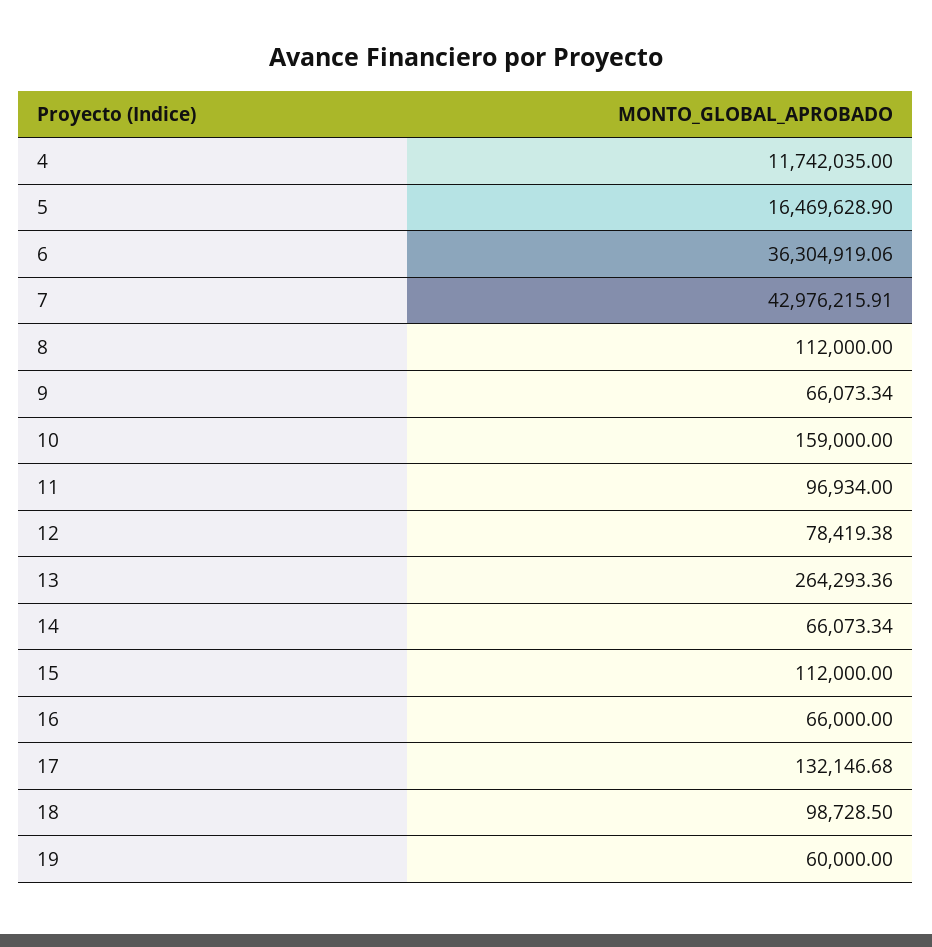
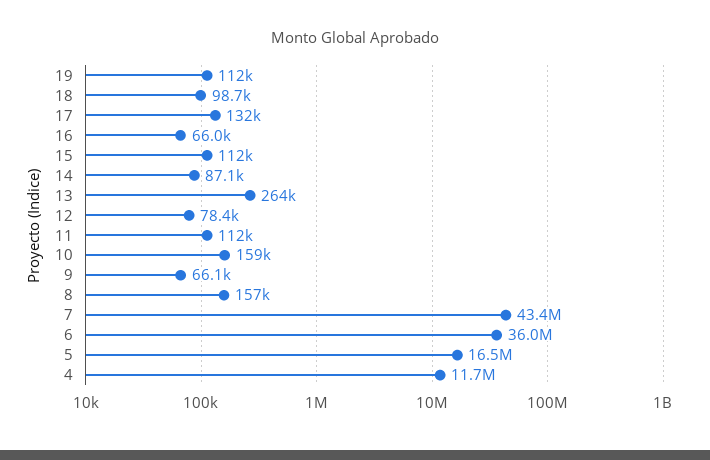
  {
    "4": 11742035,
    "5": 16469628.9,
-   "6": 36304919.06,
+   "6": 36000000,
-   "7": 42976215.91,
+   "7": 43400000,
-   "8": 112000,
+   "8": 157000,
    "9": 66073.34,
    "10": 159000,
-   "11": 96934,
+   "11": 112000,
    "12": 78419.38,
    "13": 264293.36,
-   "14": 66073.34,
+   "14": 87100,
    "15": 112000,
    "16": 66000,
    "17": 132146.68,
    "18": 98728.5,
-   "19": 60000
+   "19": 112000
  }

